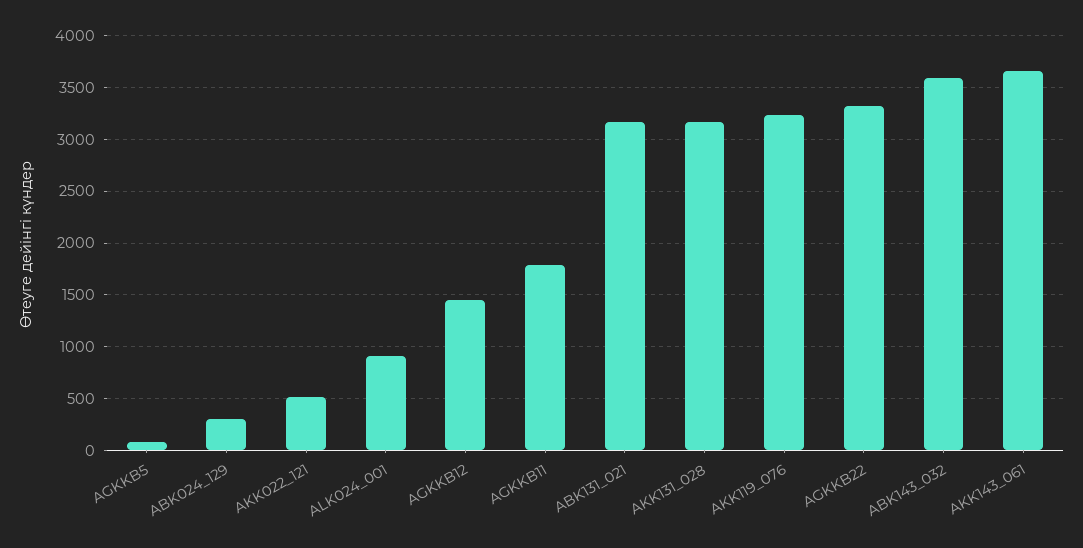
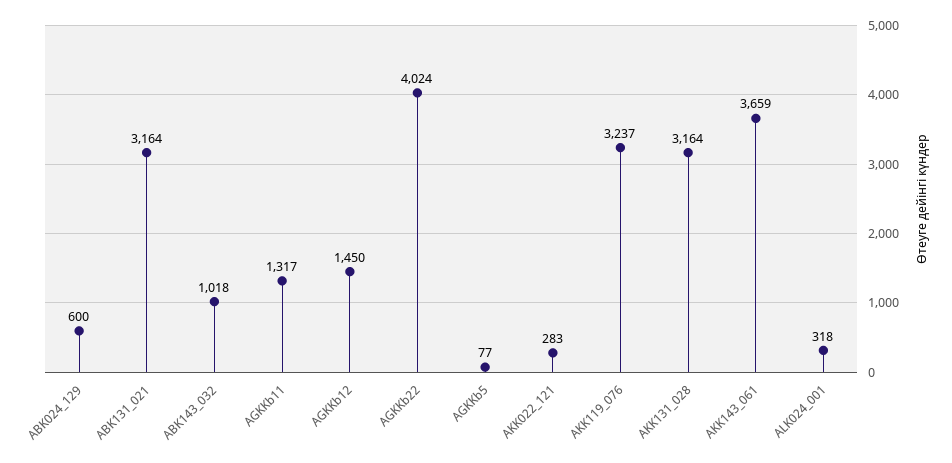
  {
    "AGKKB5": 77,
-   "ABK024_129": 300,
+   "ABK024_129": 600,
-   "AKK022_121": 500,
+   "AKK022_121": 283,
-   "ALK024_001": 900,
+   "ALK024_001": 318,
    "AGKKB12": 1450,
-   "AGKKB11": 1800,
+   "AGKKB11": 1317,
    "ABK131_021": 3164,
    "AKK131_028": 3164,
    "AKK119_076": 3237,
-   "AGKKB22": 3300,
+   "AGKKB22": 4024,
-   "ABK143_032": 3600,
+   "ABK143_032": 1018,
    "AKK143_061": 3659
  }

